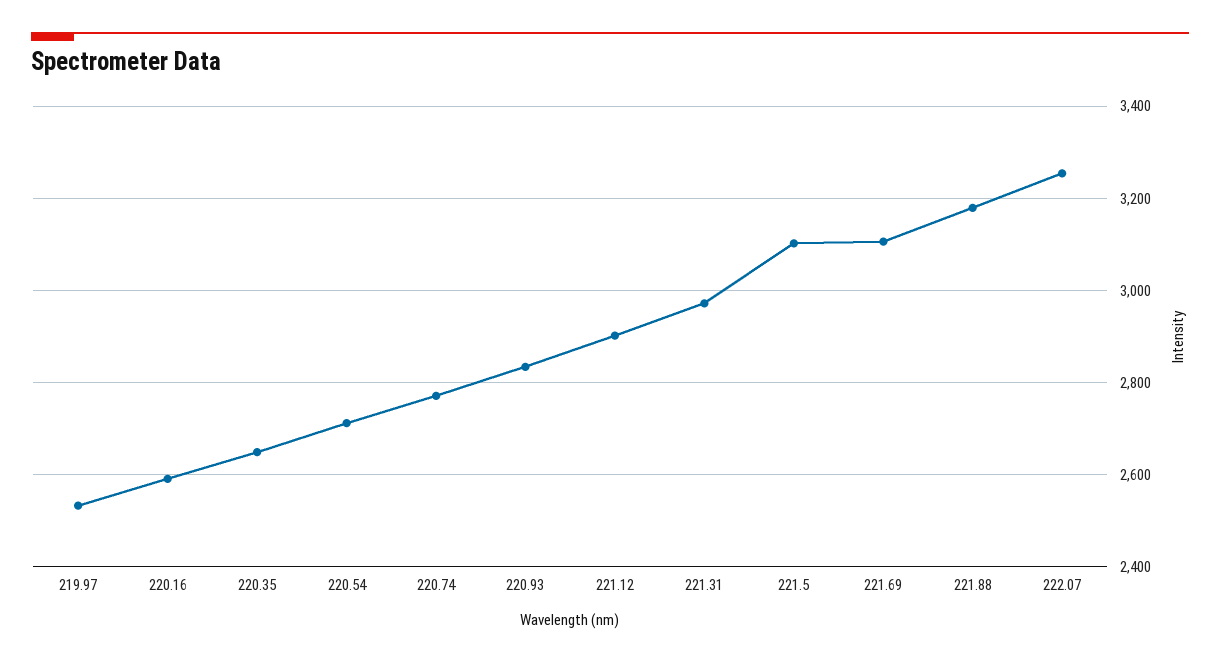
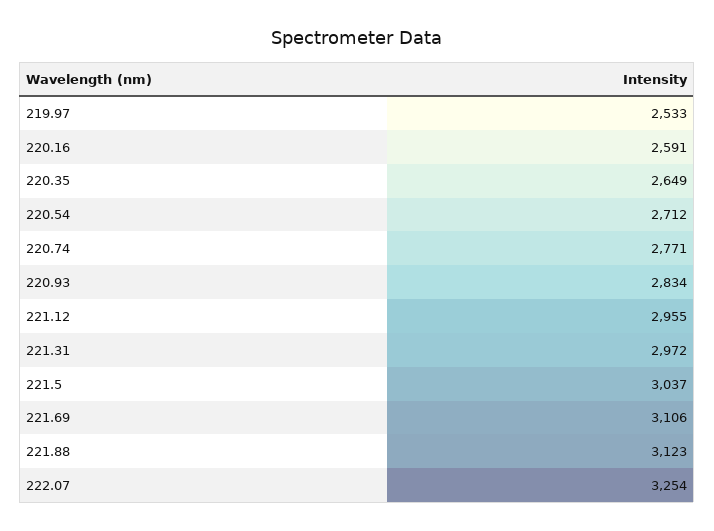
  {
    "219.97": 2533,
    "220.16": 2591,
    "220.35": 2649,
    "220.54": 2712,
    "220.74": 2771,
    "220.93": 2834,
-   "221.12": 2900,
+   "221.12": 2955,
    "221.31": 2972,
-   "221.5": 3100,
+   "221.5": 3037,
    "221.69": 3106,
-   "221.88": 3180,
+   "221.88": 3123,
    "222.07": 3254
  }

